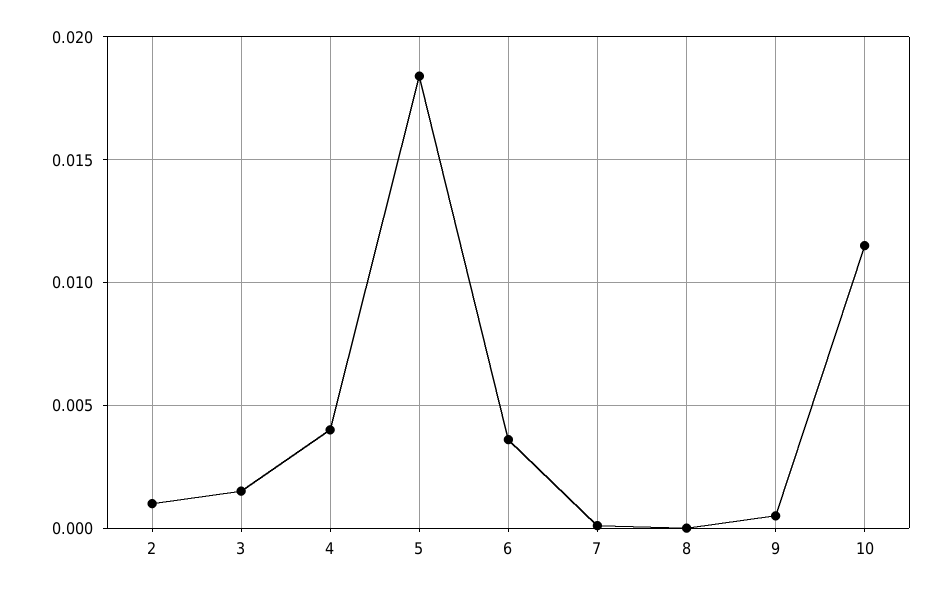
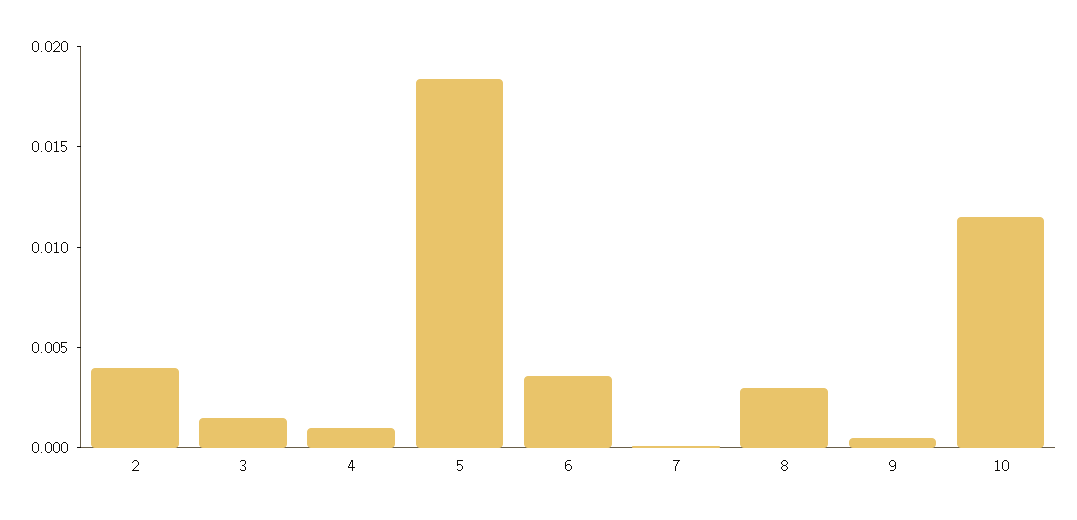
  {
-   "2": 0.001,
+   "2": 0.004,
    "3": 0.0015,
-   "4": 0.004,
+   "4": 0.001,
    "5": 0.0185,
    "6": 0.0035,
    "7": 0,
-   "8": 0,
+   "8": 0.003,
    "9": 0.0005,
    "10": 0.0115
  }

